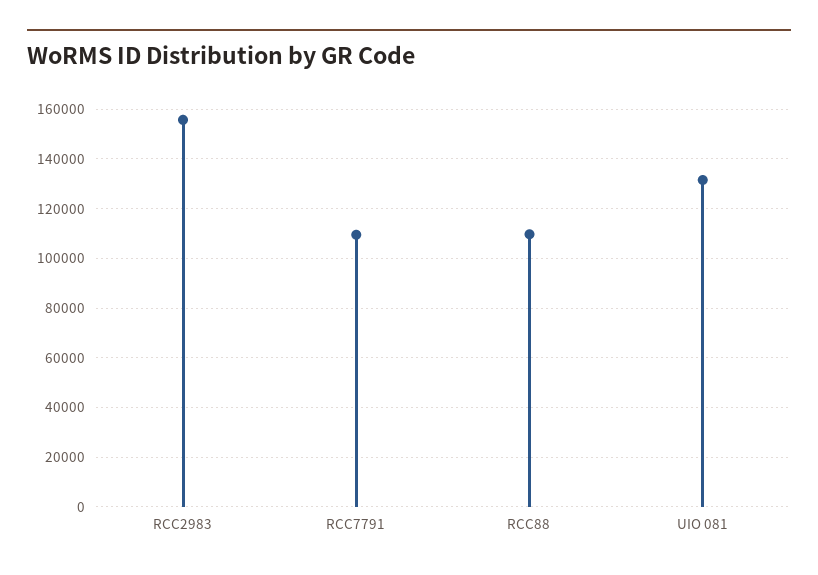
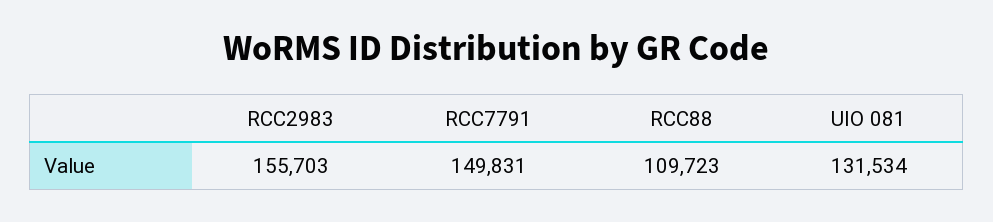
  {
    "RCC2983": 155703,
-   "RCC7791": 110000,
+   "RCC7791": 149831,
    "RCC88": 109723,
    "UIO 081": 131534
  }

